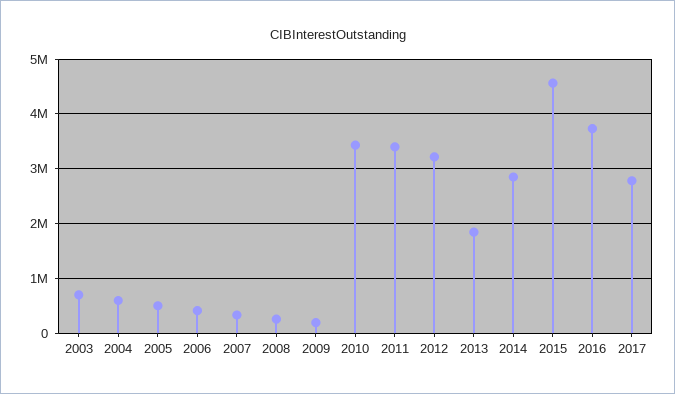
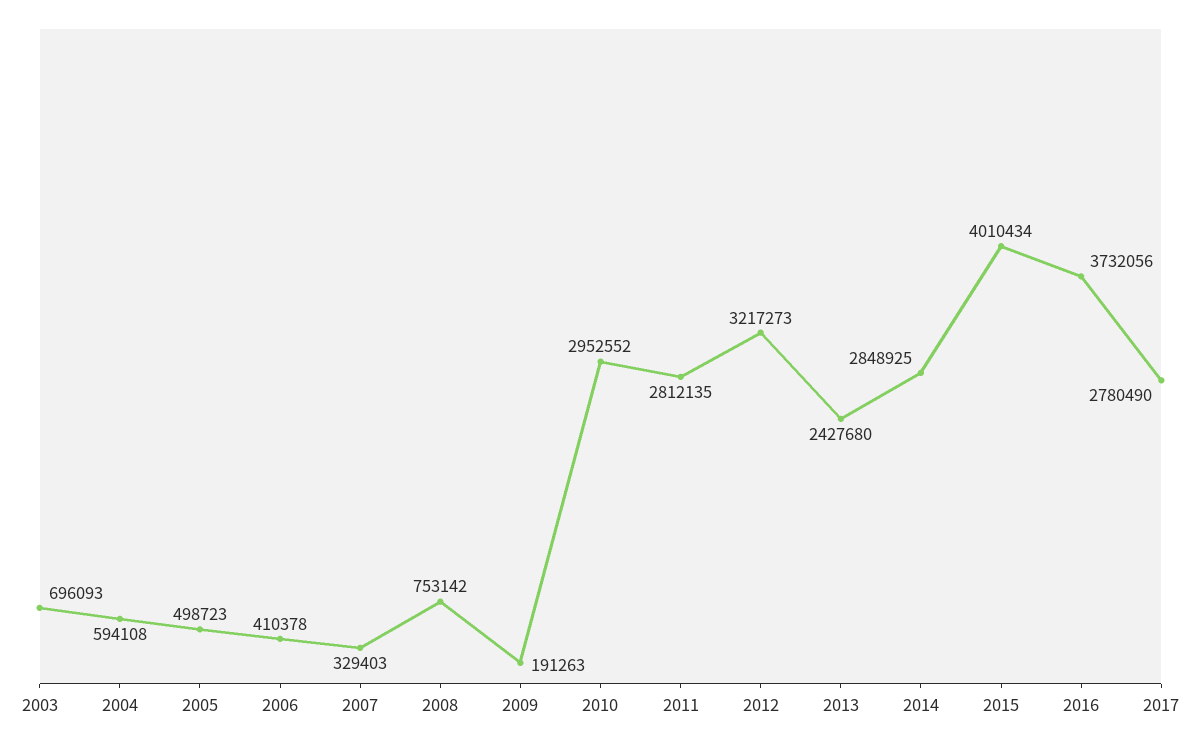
  {
    "2003": 696093,
    "2004": 594108,
    "2005": 498723,
    "2006": 410378,
    "2007": 329403,
-   "2008": 200000,
+   "2008": 753142,
    "2009": 191263,
-   "2010": 3400000,
+   "2010": 2952552,
-   "2011": 3400000,
+   "2011": 2812135,
    "2012": 3217273,
-   "2013": 1800000,
+   "2013": 2427680,
    "2014": 2848925,
-   "2015": 4600000,
+   "2015": 4010434,
    "2016": 3732056,
    "2017": 2780490
  }

